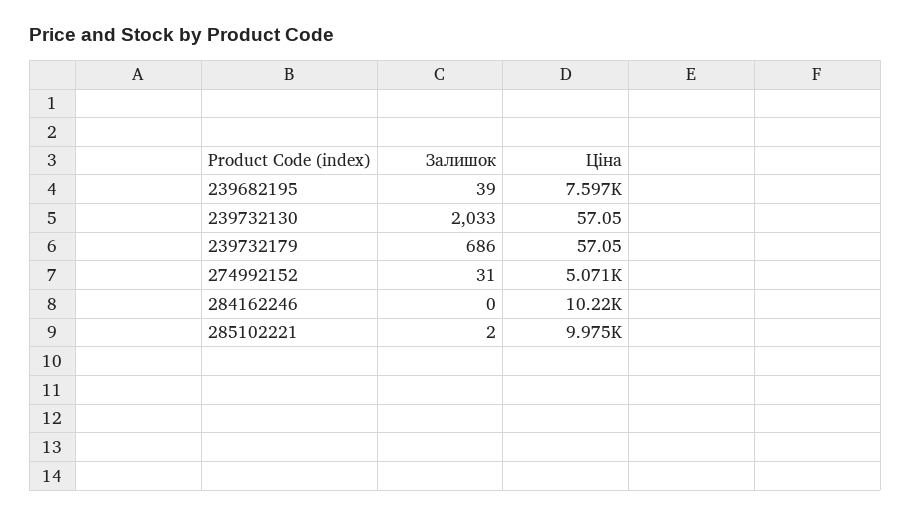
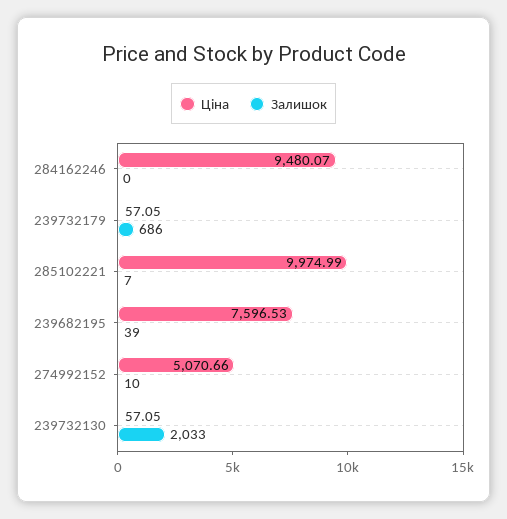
  {
    "Залишок": {
      "239682195": 39,
      "239732130": 2033,
      "239732179": 686,
-     "274992152": 31,
+     "274992152": 10,
      "284162246": 0,
-     "285102221": 2
+     "285102221": 7
    },
    "Ціна": {
      "239682195": 7596.53,
      "239732130": 57.05,
      "239732179": 57.05,
      "274992152": 5070.66,
-     "284162246": 10220,
+     "284162246": 9480.07,
      "285102221": 9974.99
    }
  }

